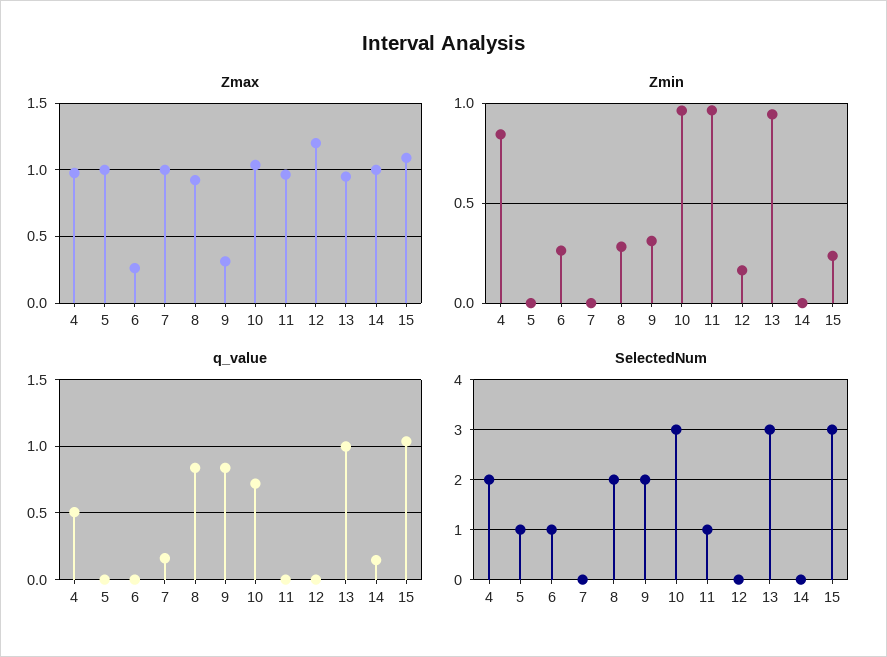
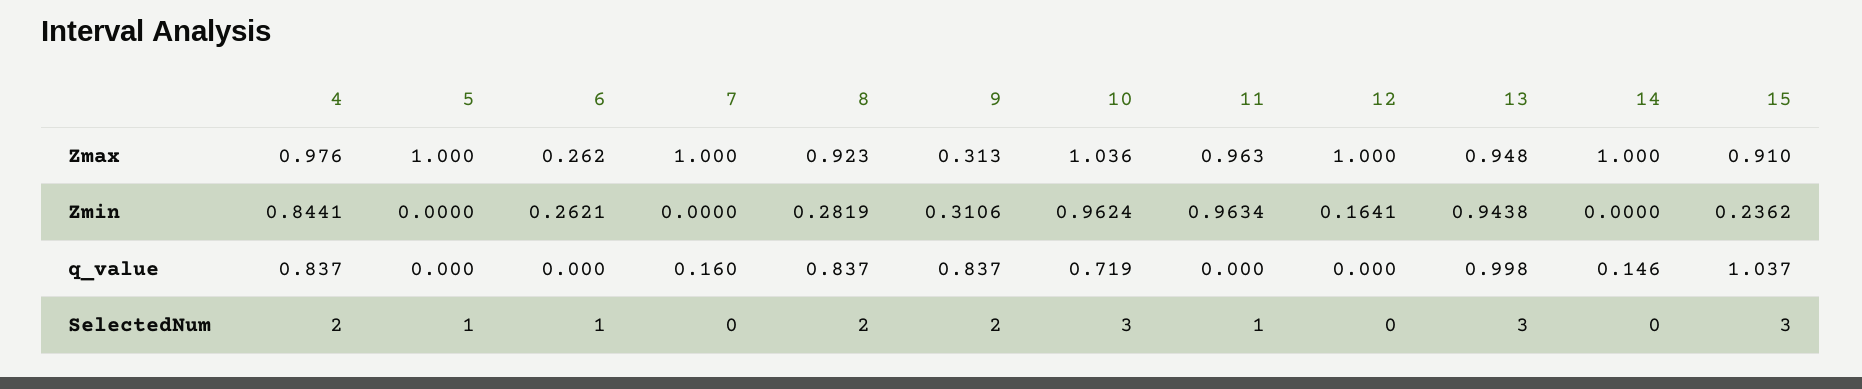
  {
    "Zmax": {
      "4": 0.976,
      "5": 1,
      "6": 0.262,
      "7": 1,
      "8": 0.923,
      "9": 0.313,
      "10": 1.036,
      "11": 0.963,
-     "12": 1.2,
+     "12": 1,
      "13": 0.948,
      "14": 1,
-     "15": 1.1
+     "15": 0.91
    },
    "Zmin": {
      "4": 0.8441,
      "5": 0,
      "6": 0.2621,
      "7": 0,
      "8": 0.2819,
      "9": 0.3106,
      "10": 0.9624,
      "11": 0.9634,
      "12": 0.1641,
      "13": 0.9438,
      "14": 0,
      "15": 0.2362
    },
    "q_value": {
-     "4": 0.5,
+     "4": 0.837,
      "5": 0,
      "6": 0,
      "7": 0.16,
      "8": 0.837,
      "9": 0.837,
      "10": 0.719,
      "11": 0,
      "12": 0,
      "13": 0.998,
      "14": 0.146,
      "15": 1.037
    },
    "SelectedNum": {
      "4": 2,
      "5": 1,
      "6": 1,
      "7": 0,
      "8": 2,
      "9": 2,
      "10": 3,
      "11": 1,
      "12": 0,
      "13": 3,
      "14": 0,
      "15": 3
    }
  }

